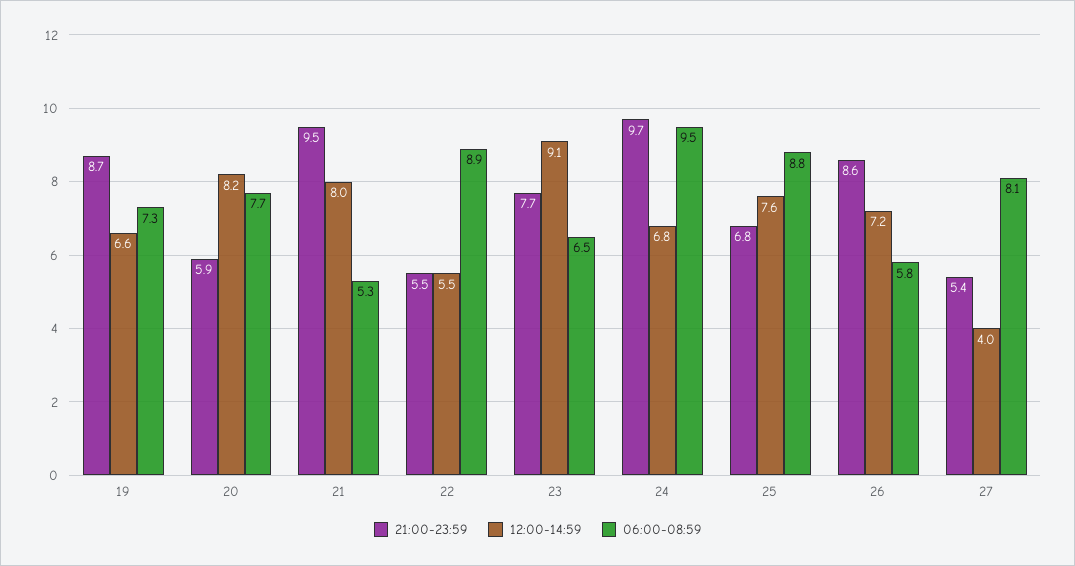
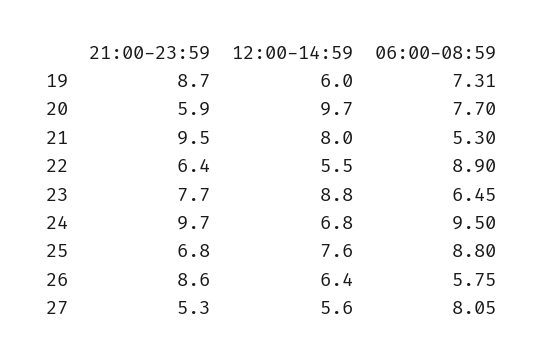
  {
    "21:00-23:59": {
      "19": 8.7,
      "20": 5.9,
      "21": 9.5,
-     "22": 5.5,
+     "22": 6.4,
      "23": 7.7,
      "24": 9.7,
      "25": 6.8,
      "26": 8.6,
-     "27": 5.4
+     "27": 5.3
    },
    "12:00-14:59": {
-     "19": 6.6,
+     "19": 6,
-     "20": 8.2,
+     "20": 9.7,
      "21": 8,
      "22": 5.5,
-     "23": 9.1,
+     "23": 8.8,
      "24": 6.8,
      "25": 7.6,
-     "26": 7.2,
+     "26": 6.4,
-     "27": 4
+     "27": 5.6
    },
    "06:00-08:59": {
      "19": 7.31,
      "20": 7.7,
      "21": 5.3,
      "22": 8.9,
      "23": 6.45,
      "24": 9.5,
      "25": 8.8,
      "26": 5.75,
      "27": 8.05
    }
  }

